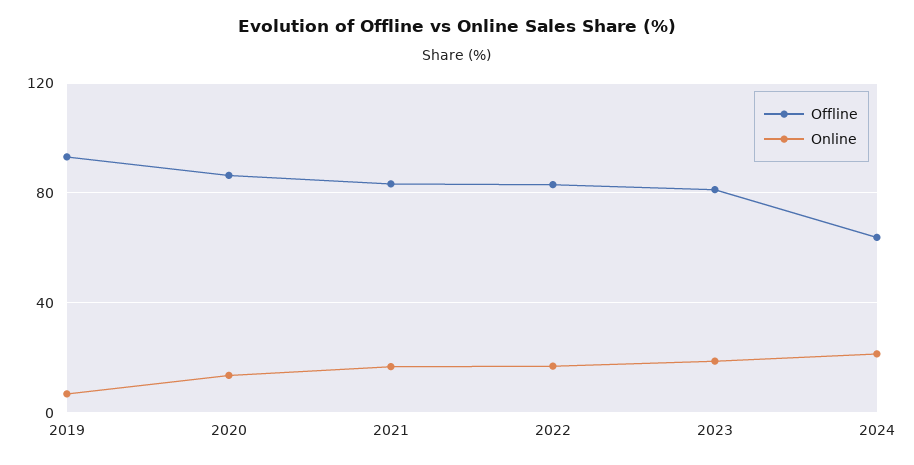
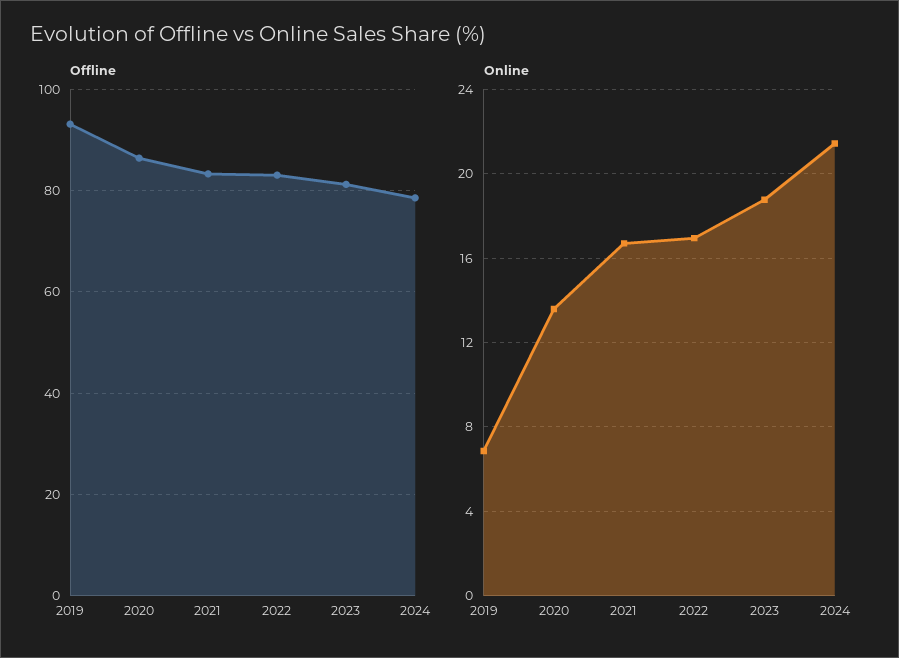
  {
    "Offline": {
      "2019": 94,
      "2020": 86,
      "2021": 84,
      "2022": 84,
      "2023": 82,
-     "2024": 65
+     "2024": 78
    },
    "Online": {
      "2019": 7,
      "2020": 13.5,
      "2021": 16.5,
      "2022": 17,
      "2023": 19,
      "2024": 21.5
    }
  }

